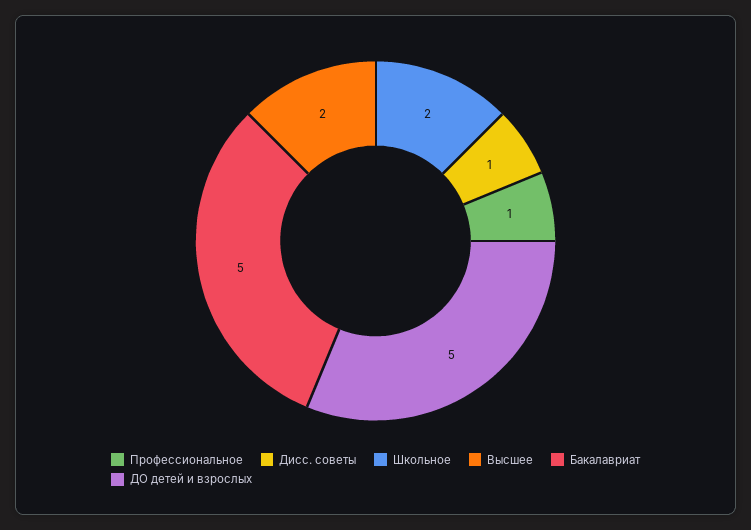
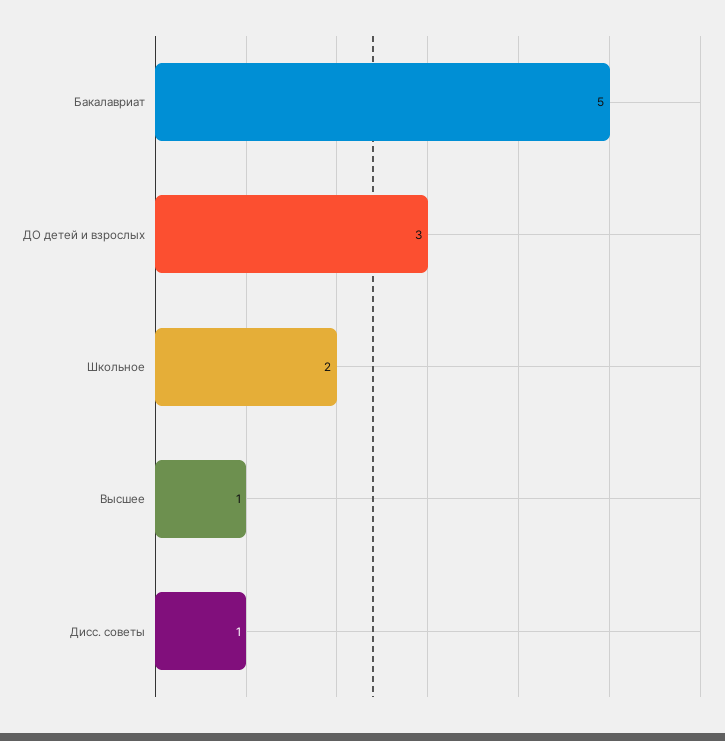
  {
-   "Профессиональное": 1,
    "Дисс. советы": 1,
    "Школьное": 2,
-   "Высшее": 2,
+   "Высшее": 1,
    "Бакалавриат": 5,
-   "ДО детей и взрослых": 5
+   "ДО детей и взрослых": 3
  }

